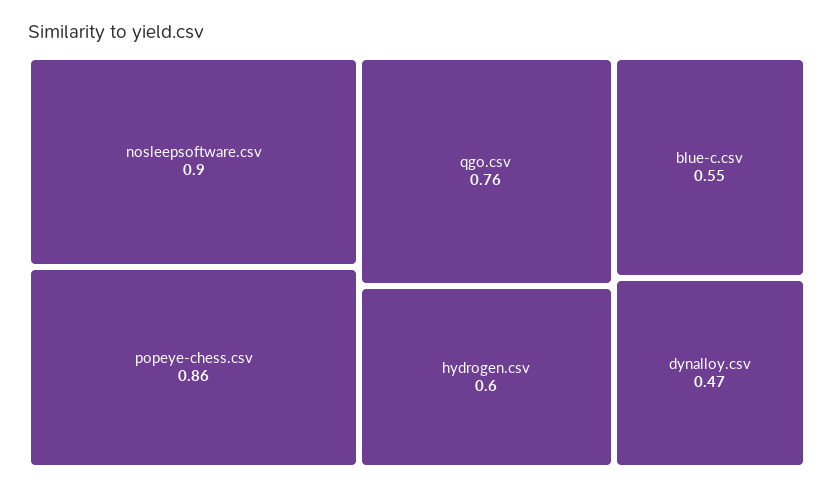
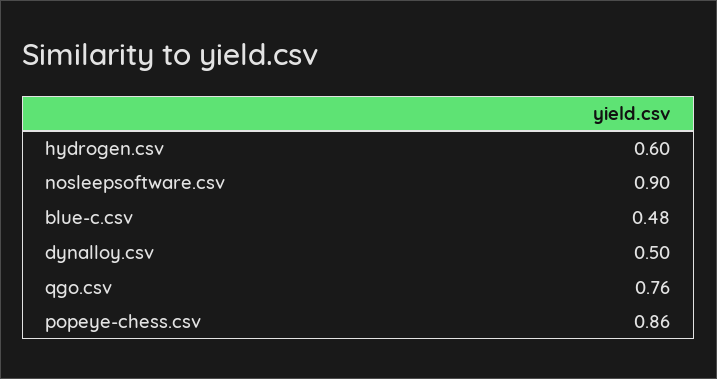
  {
    "nosleepsoftware.csv": 0.9,
    "popeye-chess.csv": 0.86,
    "qgo.csv": 0.76,
    "hydrogen.csv": 0.6,
-   "blue-c.csv": 0.55,
+   "blue-c.csv": 0.48,
-   "dynalloy.csv": 0.47
+   "dynalloy.csv": 0.5
  }

